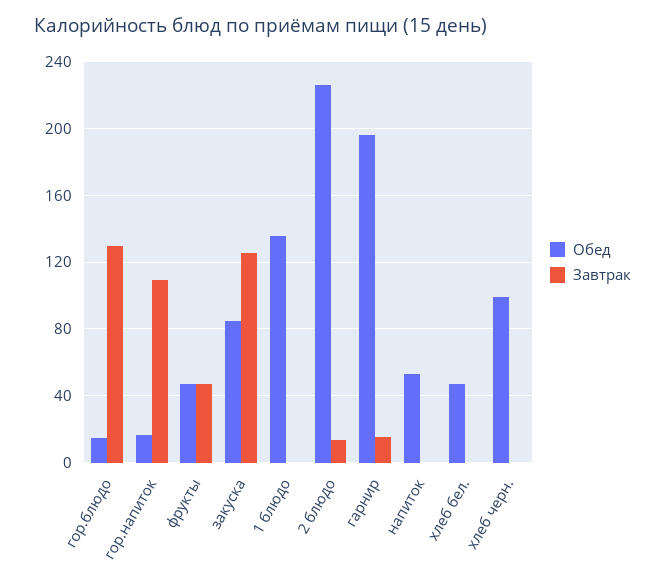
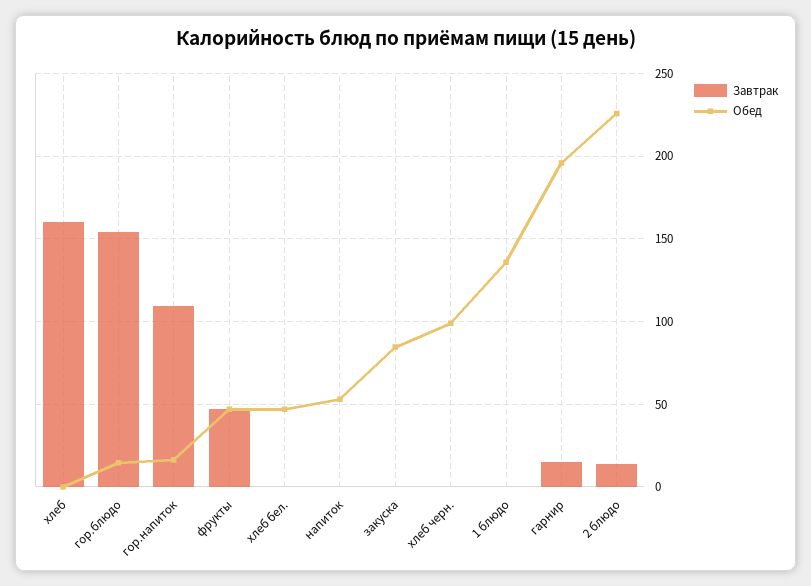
  {
    "Обед": {
      "гор.блюдо": 15,
      "гор.напиток": 15,
      "фрукты": 45,
      "закуска": 85,
      "1 блюдо": 135,
      "2 блюдо": 225,
      "гарнир": 195,
      "напиток": 55,
      "хлеб бел.": 45,
-     "хлеб черн.": 100
+     "хлеб черн.": 100,
+     "хлеб": 0
    },
    "Завтрак": {
-     "гор.блюдо": 130,
+     "гор.блюдо": 155,
      "гор.напиток": 110,
      "фрукты": 45,
-     "закуска": 125,
+     "закуска": 0,
      "1 блюдо": 0,
      "2 блюдо": 15,
      "гарнир": 15,
      "напиток": 0,
      "хлеб бел.": 0,
-     "хлеб черн.": 0
+     "хлеб черн.": 0,
+     "хлеб": 160
    }
  }

